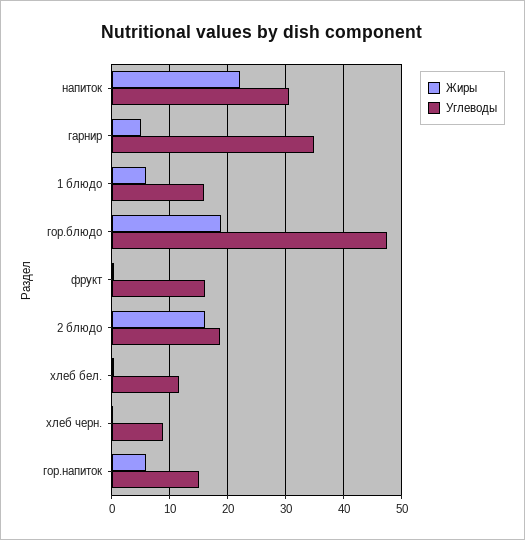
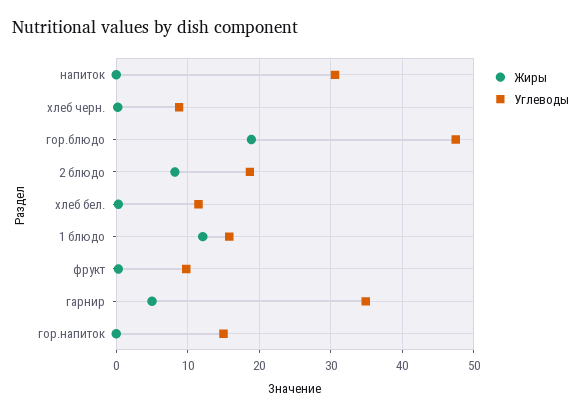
  {
    "Жиры": {
-     "напиток": 22,
+     "напиток": 0,
      "гарнир": 5,
-     "1 блюдо": 6,
+     "1 блюдо": 12,
      "гор.блюдо": 19,
      "фрукт": 0,
-     "2 блюдо": 16,
+     "2 блюдо": 8,
      "хлеб бел.": 0,
      "хлеб черн.": 0,
-     "гор.напиток": 6
+     "гор.напиток": 0
    },
    "Углеводы": {
      "напиток": 31,
      "гарнир": 35,
      "1 блюдо": 16,
      "гор.блюдо": 48,
-     "фрукт": 16,
+     "фрукт": 10,
      "2 блюдо": 19,
      "хлеб бел.": 12,
      "хлеб черн.": 9,
      "гор.напиток": 15
    }
  }

